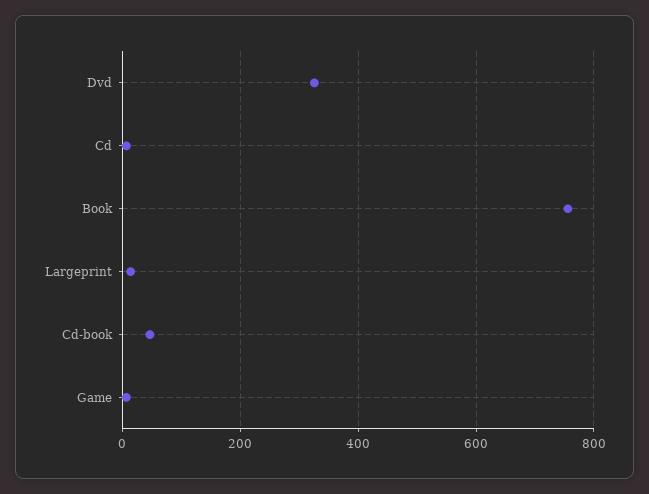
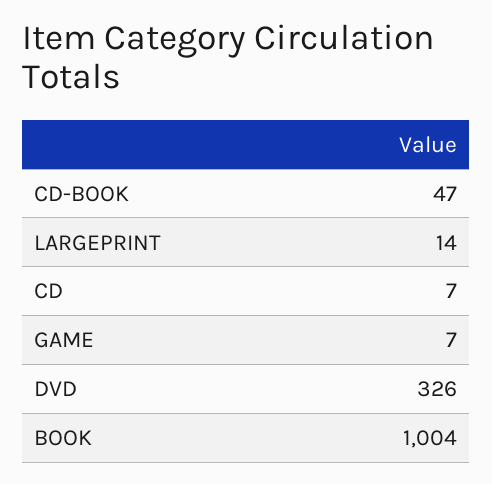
  {
    "Dvd": 326,
    "Cd": 7,
-   "Book": 760,
+   "Book": 1004,
    "Largeprint": 14,
    "Cd-book": 47,
    "Game": 7
  }

